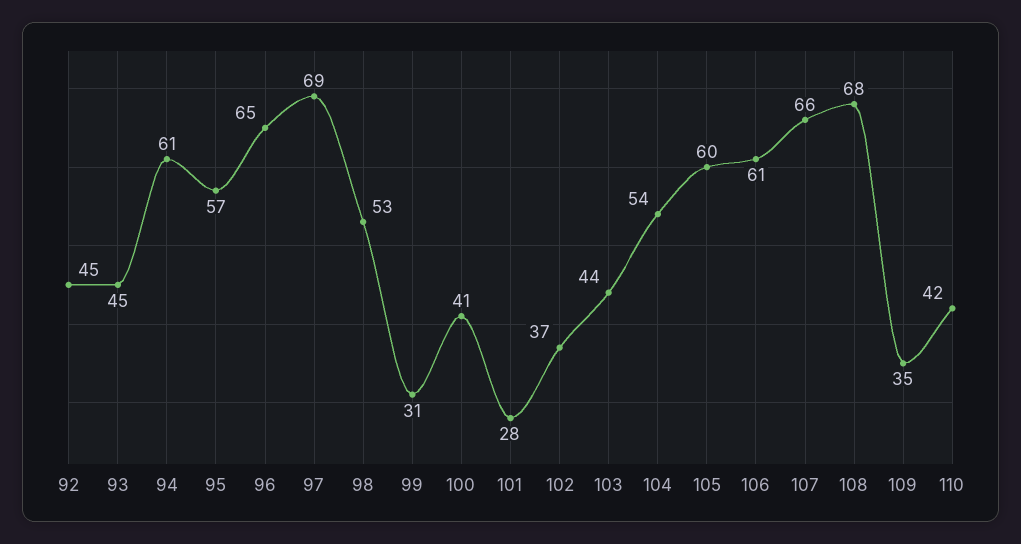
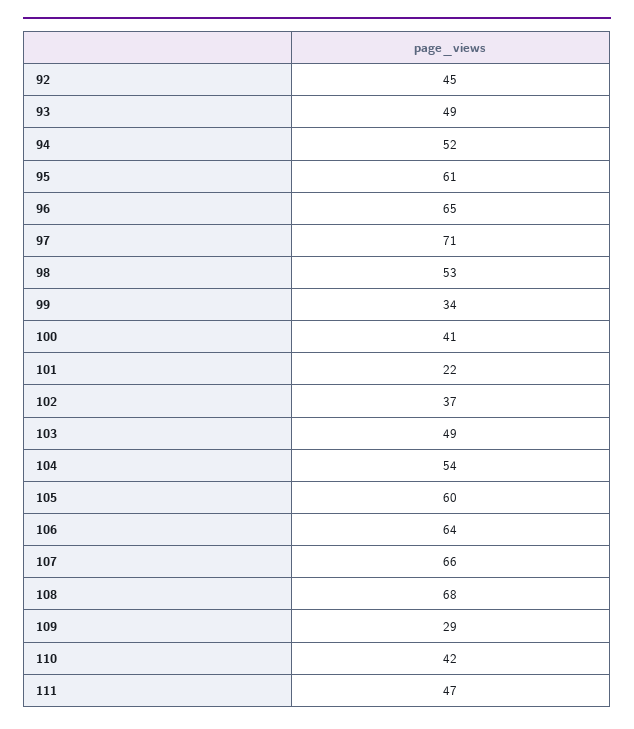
  {
    "92": 45,
-   "93": 45,
+   "93": 49,
-   "94": 61,
+   "94": 52,
-   "95": 57,
+   "95": 61,
    "96": 65,
-   "97": 69,
+   "97": 71,
    "98": 53,
-   "99": 31,
+   "99": 34,
    "100": 41,
-   "101": 28,
+   "101": 22,
    "102": 37,
-   "103": 44,
+   "103": 49,
    "104": 54,
    "105": 60,
-   "106": 61,
+   "106": 64,
    "107": 66,
    "108": 68,
-   "109": 35,
+   "109": 29,
-   "110": 42
+   "110": 42,
+   "111": 47
  }

